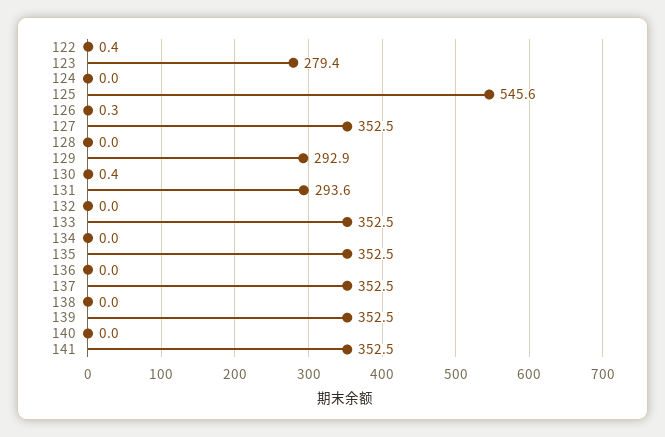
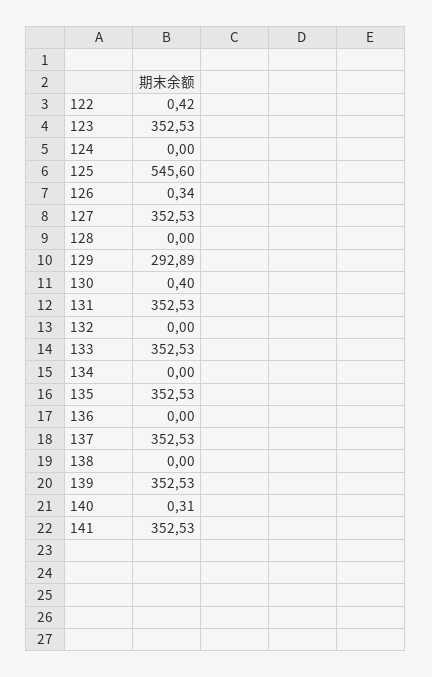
  {
    "122": 0.42,
-   "123": 279.4,
+   "123": 352.53,
    "124": 0,
    "125": 545.6,
    "126": 0.34,
    "127": 352.53,
    "128": 0,
    "129": 292.89,
    "130": 0.4,
-   "131": 293.6,
+   "131": 352.53,
    "132": 0,
    "133": 352.53,
    "134": 0,
    "135": 352.53,
    "136": 0,
    "137": 352.53,
    "138": 0,
    "139": 352.53,
-   "140": 0,
+   "140": 0.31,
    "141": 352.53
  }

